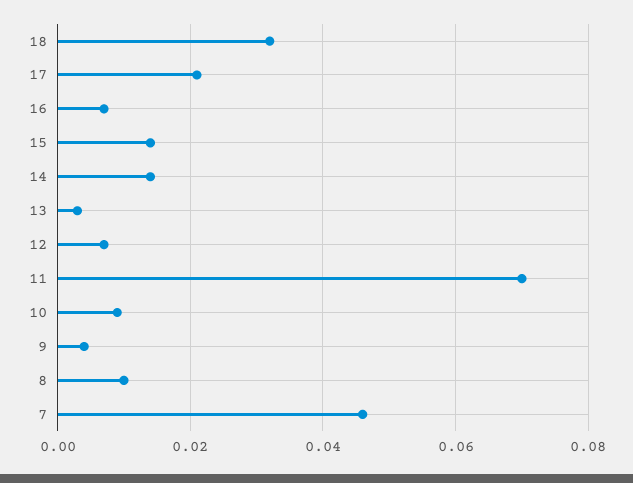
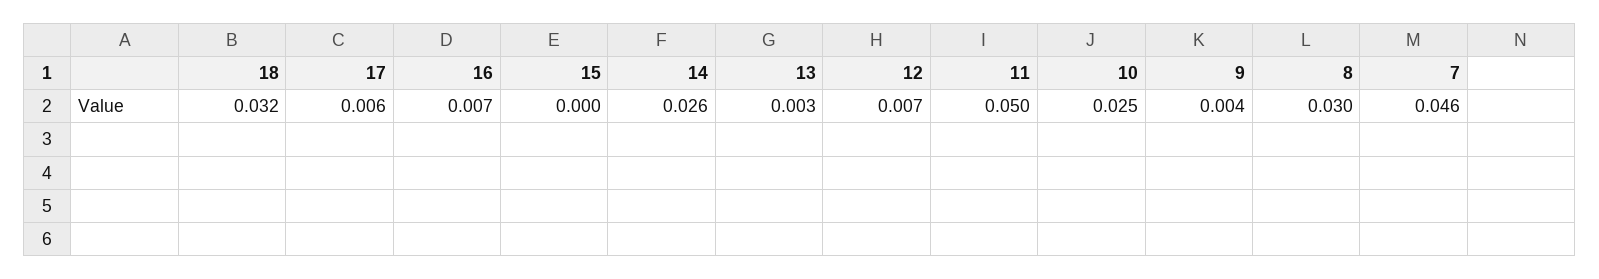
  {
    "18": 0.032,
-   "17": 0.02,
+   "17": 0.006,
    "16": 0.007,
-   "15": 0.015,
+   "15": 0,
-   "14": 0.015,
+   "14": 0.026,
    "13": 0.003,
    "12": 0.007,
-   "11": 0.07,
+   "11": 0.05,
-   "10": 0.01,
+   "10": 0.025,
    "9": 0.004,
-   "8": 0.01,
+   "8": 0.03,
    "7": 0.046
  }

